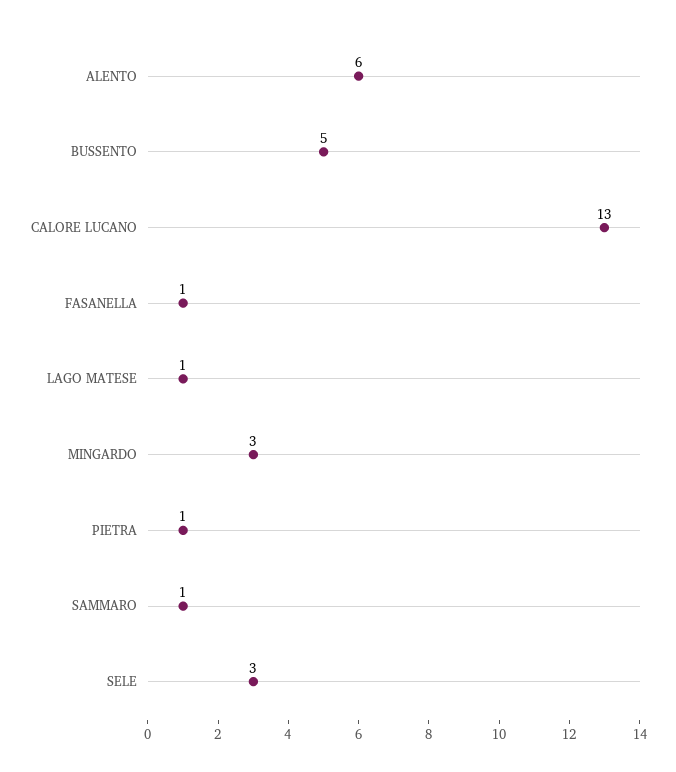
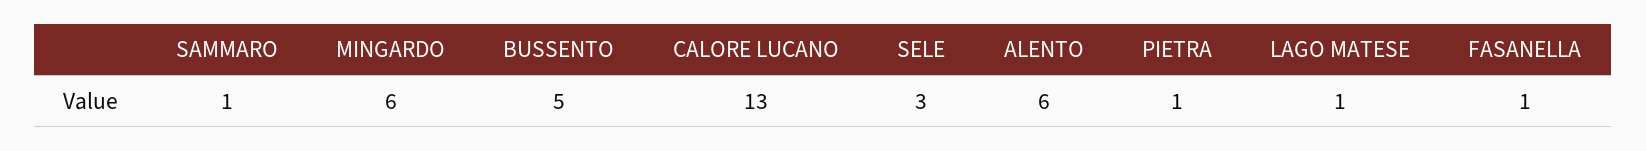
  {
    "ALENTO": 6,
    "BUSSENTO": 5,
    "CALORE LUCANO": 13,
    "FASANELLA": 1,
    "LAGO MATESE": 1,
-   "MINGARDO": 3,
+   "MINGARDO": 6,
    "PIETRA": 1,
    "SAMMARO": 1,
    "SELE": 3
  }

